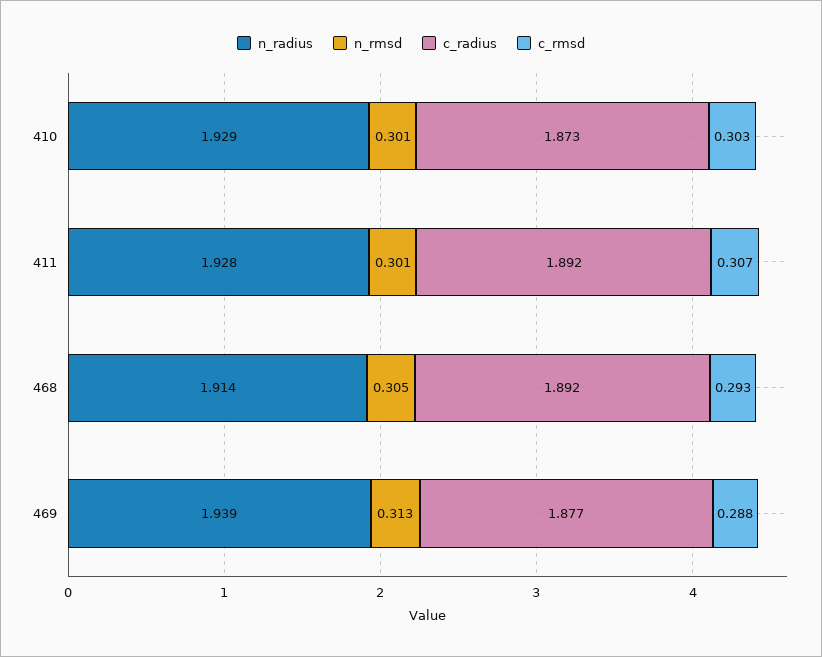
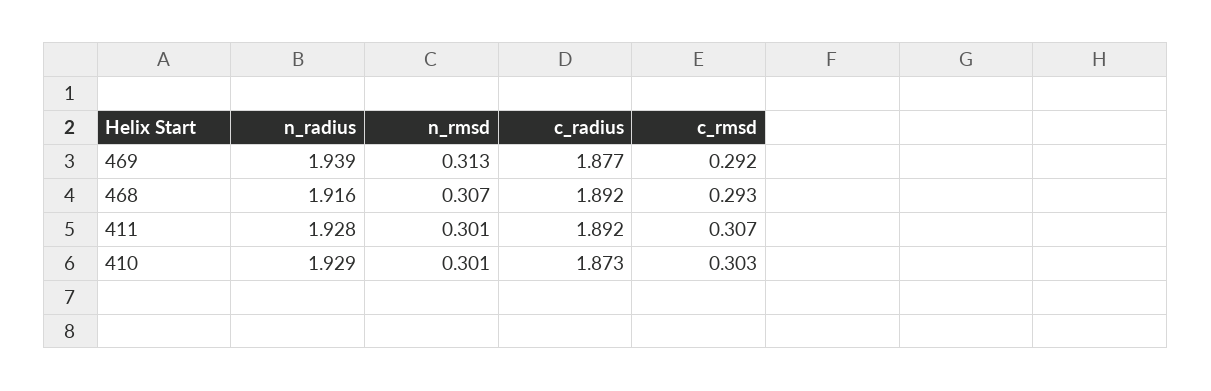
  {
    "n_radius": {
      "410": 1.929,
      "411": 1.928,
-     "468": 1.914,
+     "468": 1.916,
      "469": 1.939
    },
    "n_rmsd": {
      "410": 0.301,
      "411": 0.301,
-     "468": 0.305,
+     "468": 0.307,
      "469": 0.313
    },
    "c_radius": {
      "410": 1.873,
      "411": 1.892,
      "468": 1.892,
      "469": 1.877
    },
    "c_rmsd": {
      "410": 0.303,
      "411": 0.307,
      "468": 0.293,
-     "469": 0.288
+     "469": 0.292
    }
  }

